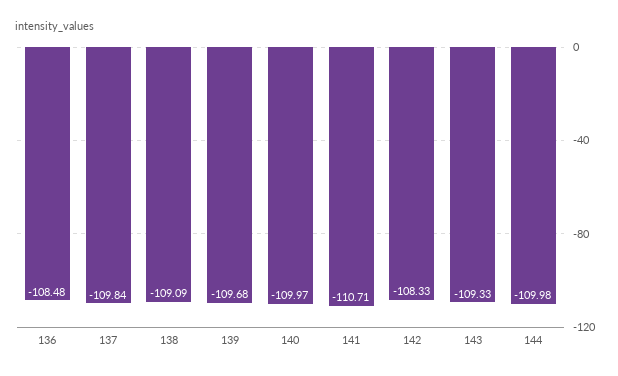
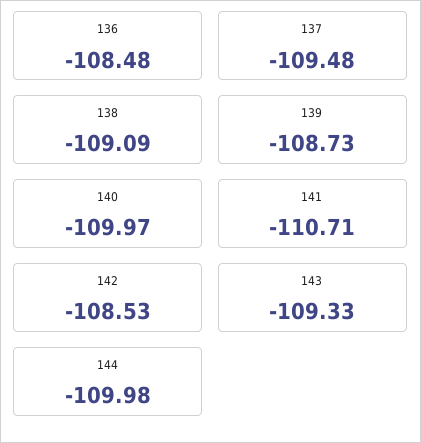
  {
    "136": -108.48,
-   "137": -109.84,
+   "137": -109.48,
    "138": -109.09,
-   "139": -109.68,
+   "139": -108.73,
    "140": -109.97,
    "141": -110.71,
-   "142": -108.33,
+   "142": -108.53,
    "143": -109.33,
    "144": -109.98
  }

